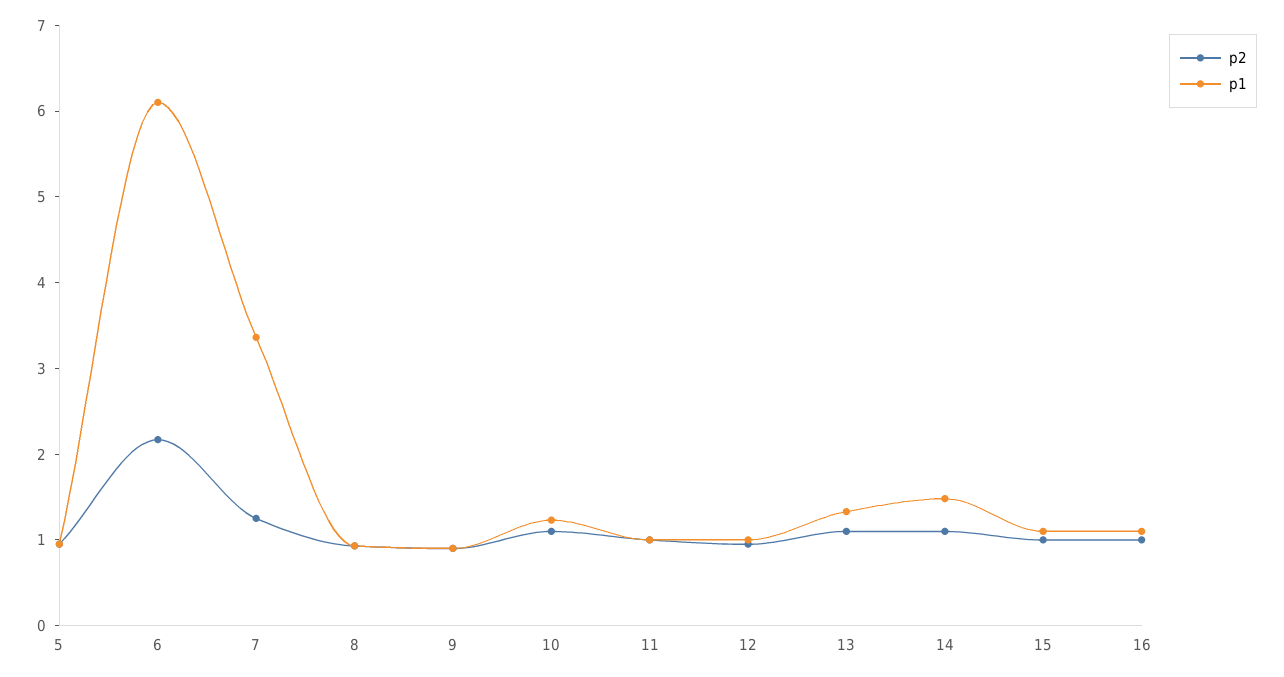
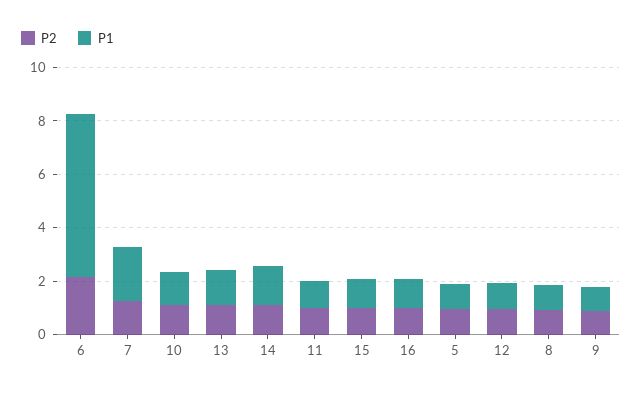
  {
    "p2": {
      "5": 1,
      "6": 2.2,
      "7": 1.2,
      "8": 1,
      "9": 1,
      "10": 1.2,
      "11": 1,
      "12": 1,
      "13": 1.2,
      "14": 1.2,
      "15": 1,
      "16": 1
    },
    "p1": {
      "5": 1,
      "6": 6.2,
-     "7": 3.4,
+     "7": 2,
      "8": 1,
      "9": 1,
      "10": 1.2,
      "11": 1,
      "12": 1,
      "13": 1.4,
      "14": 1.4,
      "15": 1.2,
      "16": 1.2
    }
  }

